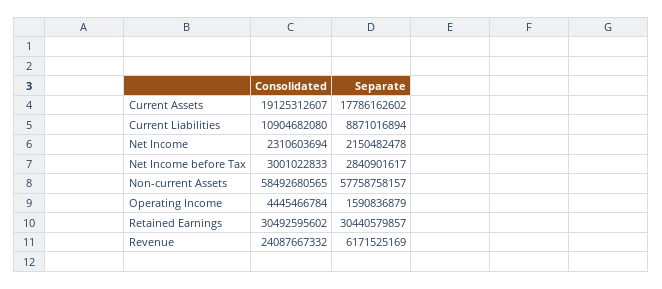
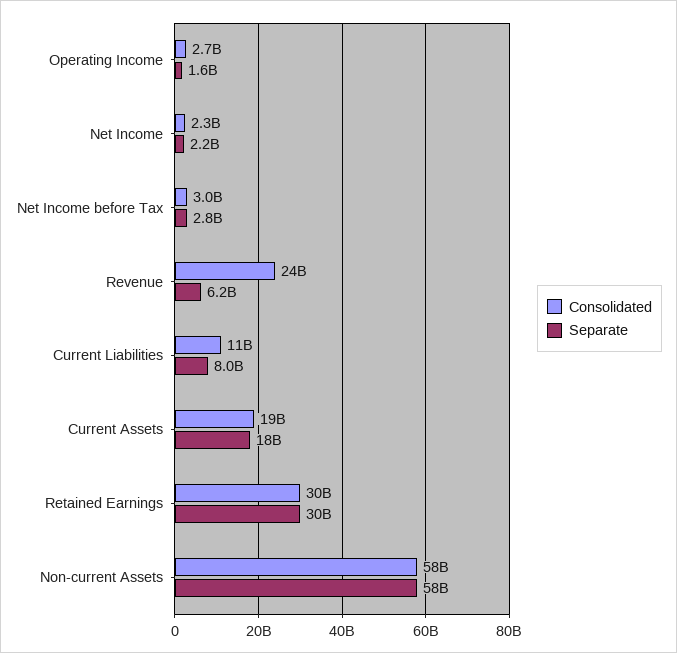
  {
    "Consolidated": {
      "Current Assets": 19125312607,
      "Current Liabilities": 10904682080,
      "Net Income": 2310603694,
      "Net Income before Tax": 3001022833,
      "Non-current Assets": 58492680565,
-     "Operating Income": 4445466784,
+     "Operating Income": 2700000000,
      "Retained Earnings": 30492595602,
      "Revenue": 24087667332
    },
    "Separate": {
      "Current Assets": 17786162602,
-     "Current Liabilities": 8871016894,
+     "Current Liabilities": 8000000000,
      "Net Income": 2150482478,
      "Net Income before Tax": 2840901617,
      "Non-current Assets": 57758758157,
      "Operating Income": 1590836879,
      "Retained Earnings": 30440579857,
      "Revenue": 6171525169
    }
  }

